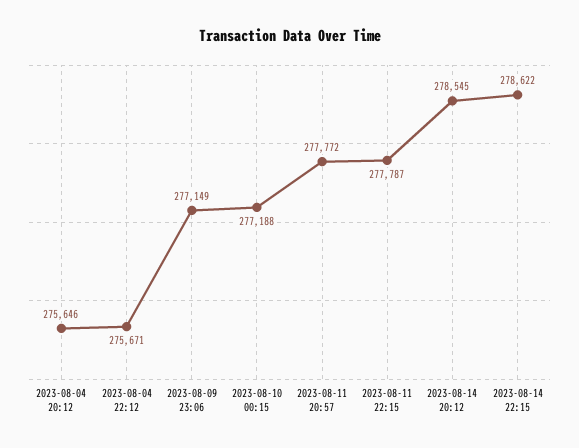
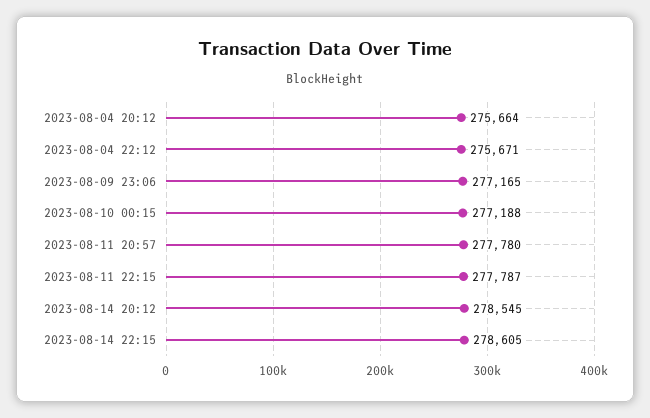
  {
-   "2023-08-04 20:12": 275646,
+   "2023-08-04 20:12": 275664,
    "2023-08-04 22:12": 275671,
-   "2023-08-09 23:06": 277149,
+   "2023-08-09 23:06": 277165,
    "2023-08-10 00:15": 277188,
-   "2023-08-11 20:57": 277772,
+   "2023-08-11 20:57": 277780,
    "2023-08-11 22:15": 277787,
    "2023-08-14 20:12": 278545,
-   "2023-08-14 22:15": 278622
+   "2023-08-14 22:15": 278605
  }

